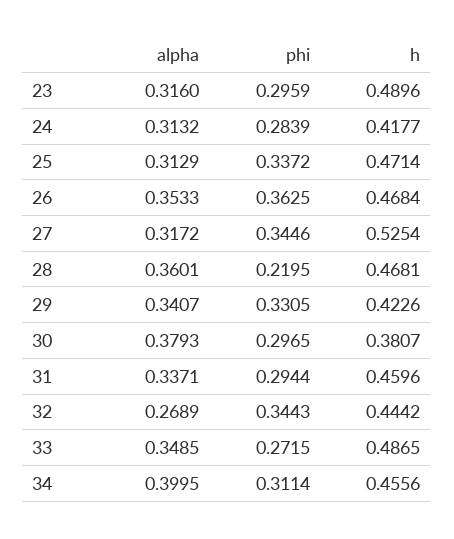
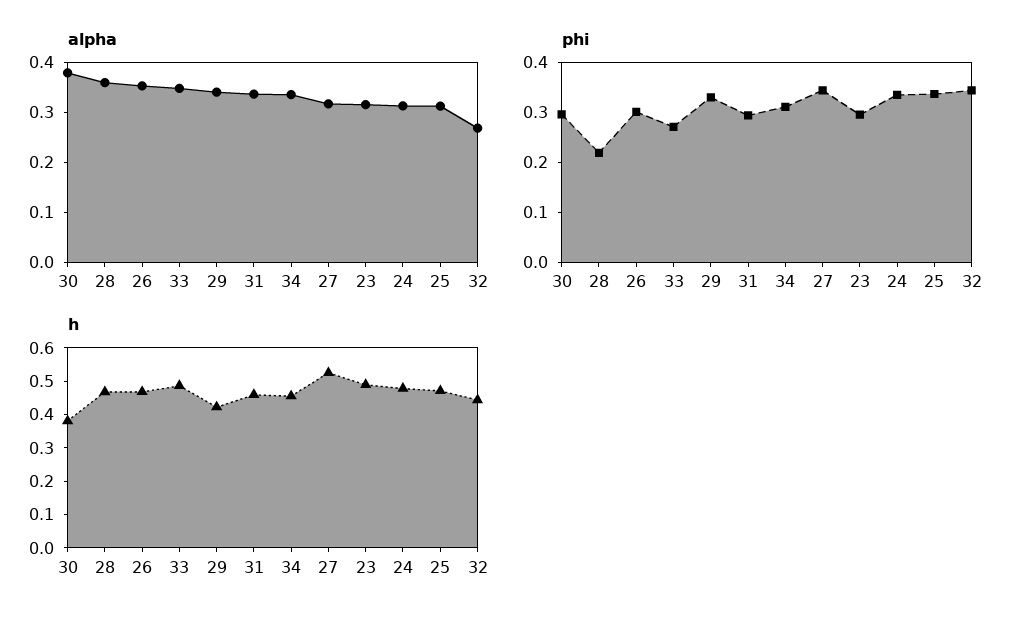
  {
    "alpha": {
      "23": 0.316,
      "24": 0.3132,
      "25": 0.3129,
      "26": 0.3533,
      "27": 0.3172,
      "28": 0.3601,
      "29": 0.3407,
      "30": 0.3793,
      "31": 0.3371,
      "32": 0.2689,
      "33": 0.3485,
-     "34": 0.3995
+     "34": 0.34
    },
    "phi": {
      "23": 0.2959,
-     "24": 0.2839,
+     "24": 0.34,
      "25": 0.3372,
-     "26": 0.3625,
+     "26": 0.3,
      "27": 0.3446,
      "28": 0.2195,
      "29": 0.3305,
      "30": 0.2965,
      "31": 0.2944,
      "32": 0.3443,
      "33": 0.2715,
      "34": 0.3114
    },
    "h": {
      "23": 0.4896,
-     "24": 0.4177,
+     "24": 0.475,
      "25": 0.4714,
      "26": 0.4684,
      "27": 0.5254,
      "28": 0.4681,
      "29": 0.4226,
      "30": 0.3807,
      "31": 0.4596,
      "32": 0.4442,
      "33": 0.4865,
      "34": 0.4556
    }
  }

